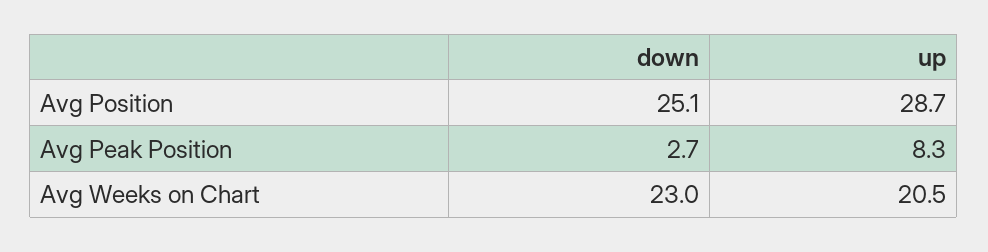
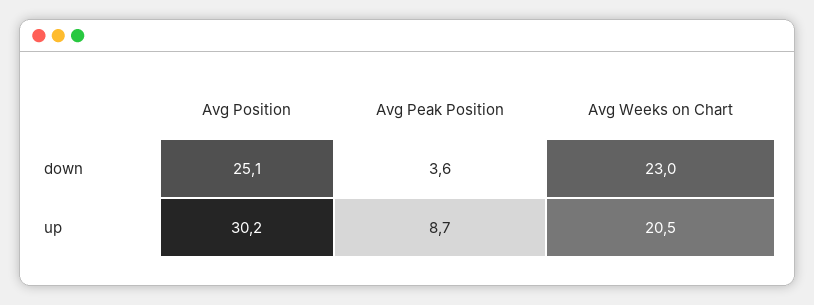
  {
    "down": {
      "Avg Position": 25.1,
-     "Avg Peak Position": 2.7,
+     "Avg Peak Position": 3.6,
      "Avg Weeks on Chart": 23
    },
    "up": {
-     "Avg Position": 28.7,
+     "Avg Position": 30.2,
-     "Avg Peak Position": 8.3,
+     "Avg Peak Position": 8.7,
      "Avg Weeks on Chart": 20.5
    }
  }

